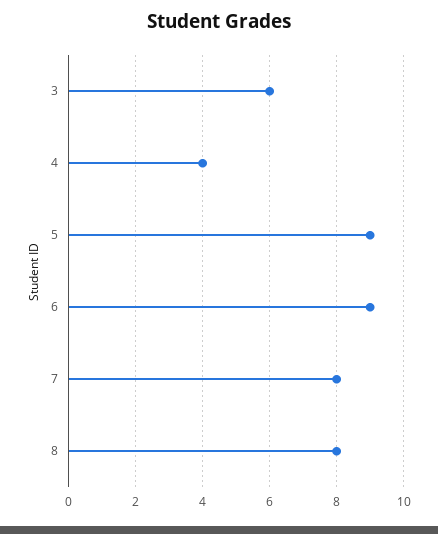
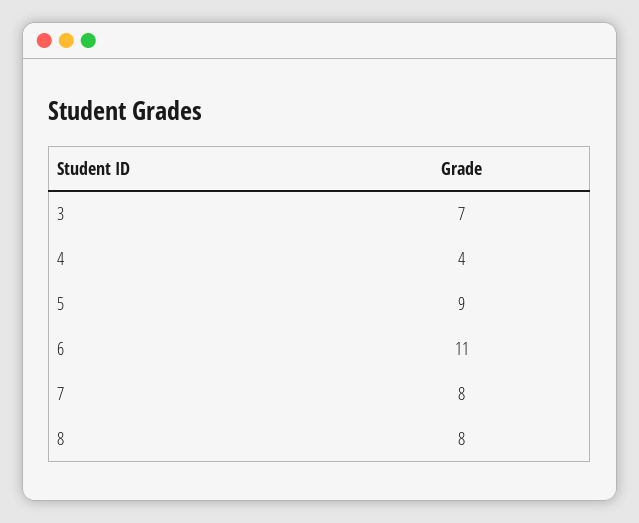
  {
-   "3": 6,
+   "3": 7,
    "4": 4,
    "5": 9,
-   "6": 9,
+   "6": 11,
    "7": 8,
    "8": 8
  }

